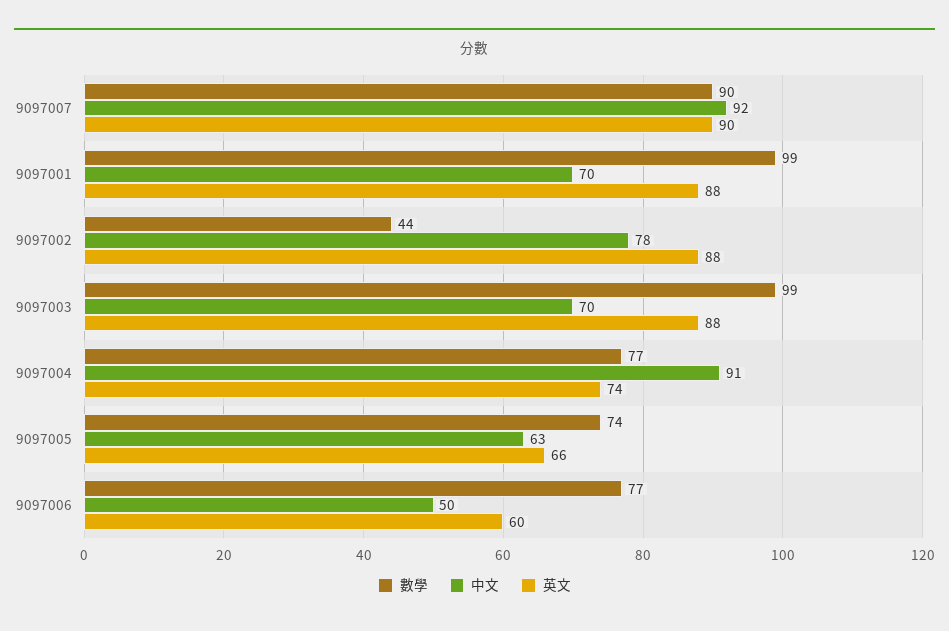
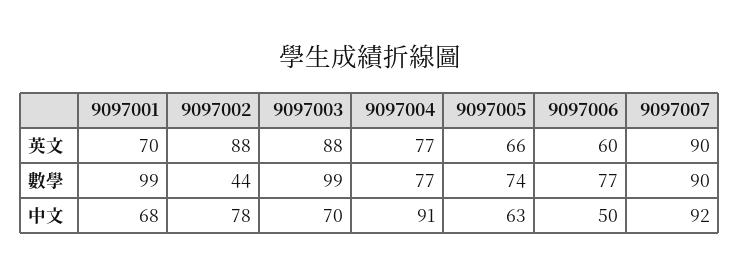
  {
    "數學": {
      "9097007": 90,
      "9097001": 99,
      "9097002": 44,
      "9097003": 99,
      "9097004": 77,
      "9097005": 74,
      "9097006": 77
    },
    "中文": {
      "9097007": 92,
-     "9097001": 70,
+     "9097001": 68,
      "9097002": 78,
      "9097003": 70,
      "9097004": 91,
      "9097005": 63,
      "9097006": 50
    },
    "英文": {
      "9097007": 90,
-     "9097001": 88,
+     "9097001": 70,
      "9097002": 88,
      "9097003": 88,
-     "9097004": 74,
+     "9097004": 77,
      "9097005": 66,
      "9097006": 60
    }
  }

